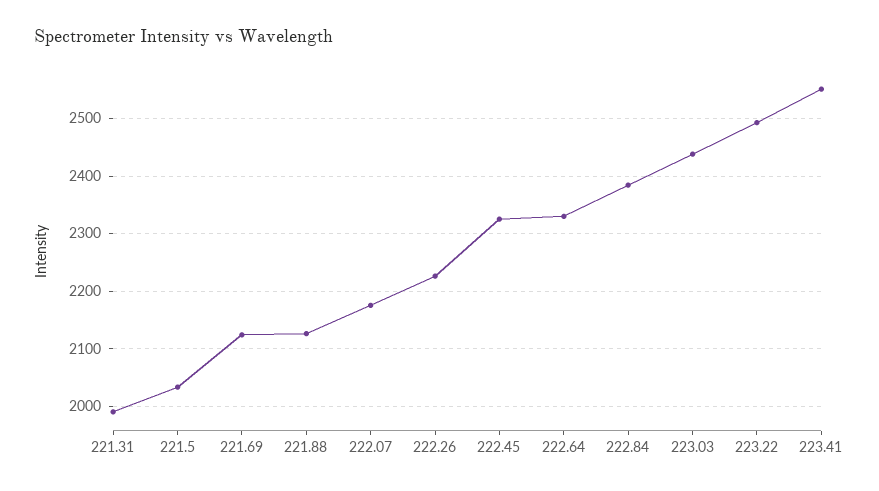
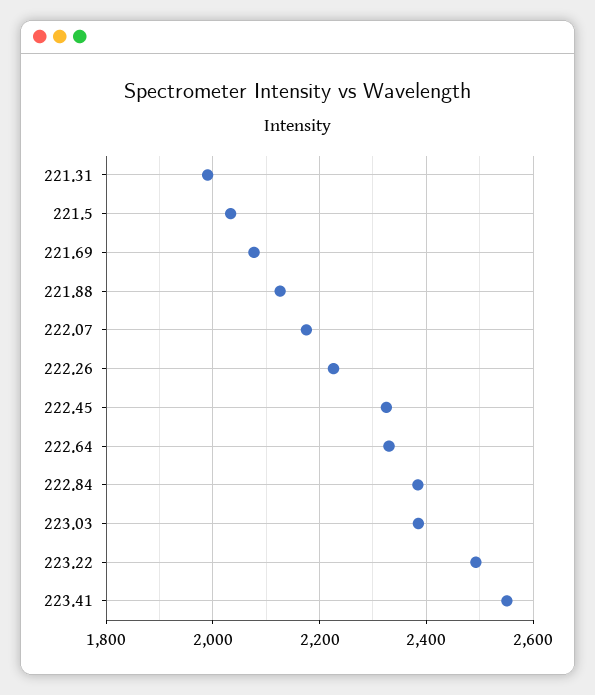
  {
    "221.31": 2000,
    "221.5": 2040,
-   "221.69": 2120,
+   "221.69": 2080,
    "221.88": 2120,
    "222.07": 2180,
    "222.26": 2220,
    "222.45": 2320,
    "222.64": 2340,
    "222.84": 2380,
-   "223.03": 2440,
+   "223.03": 2380,
    "223.22": 2500,
    "223.41": 2560
  }

